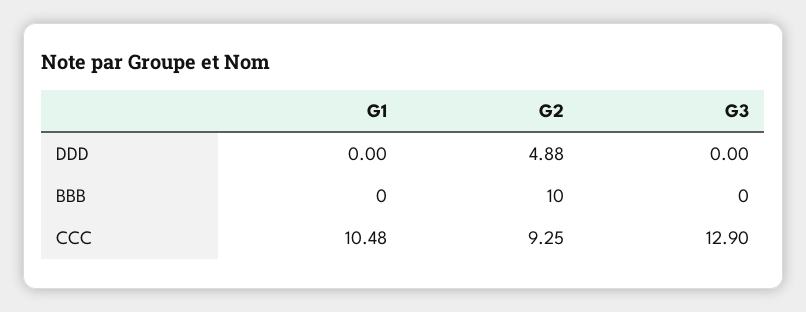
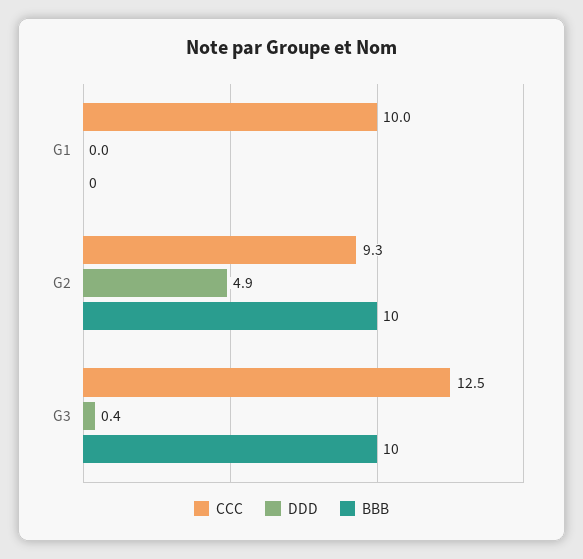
  {
    "DDD": {
      "G1": 0,
      "G2": 4.88,
-     "G3": 0
+     "G3": 0.4
    },
    "BBB": {
      "G1": 0,
      "G2": 10,
-     "G3": 0
+     "G3": 10
    },
    "CCC": {
-     "G1": 10.48,
+     "G1": 10,
      "G2": 9.25,
-     "G3": 12.9
+     "G3": 12.5
    }
  }

